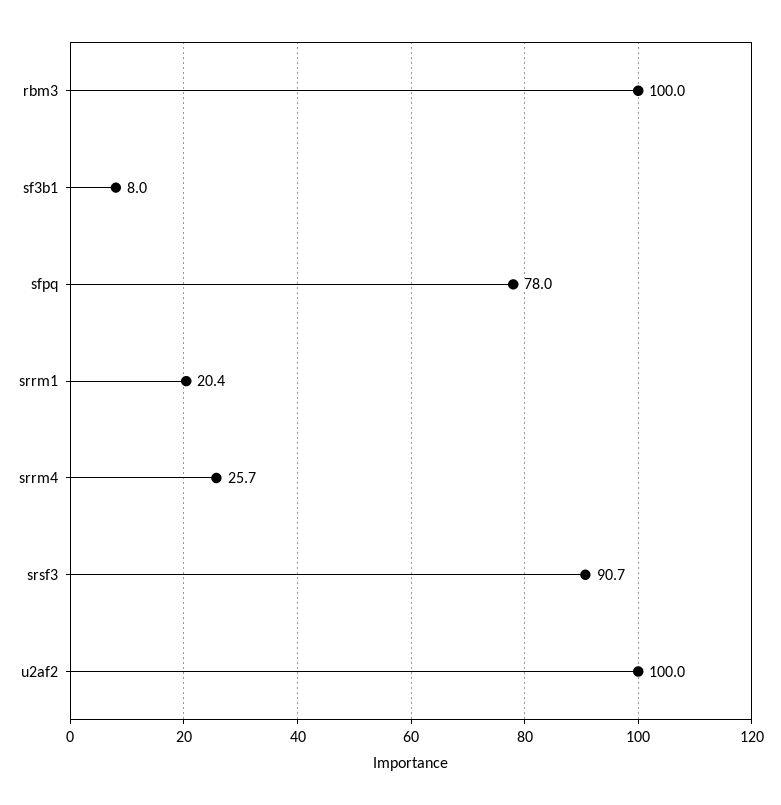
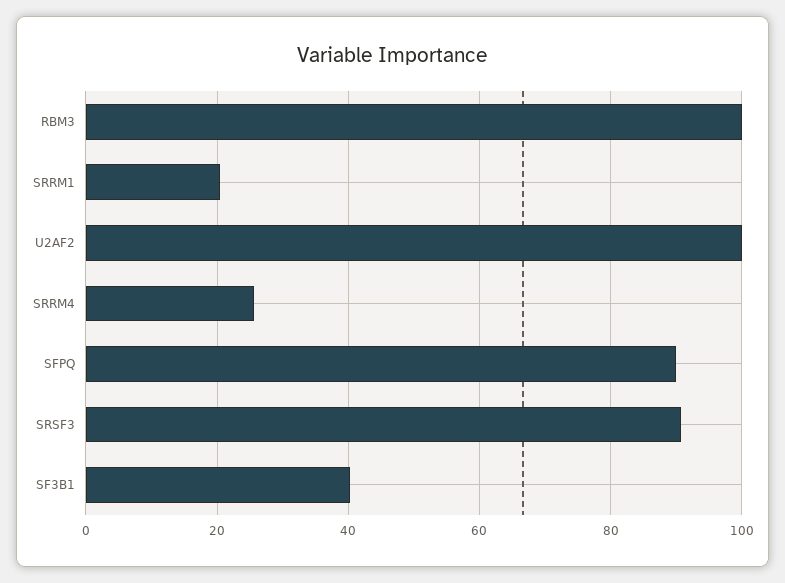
  {
    "rbm3": 100,
-   "sf3b1": 8,
+   "sf3b1": 40,
-   "sfpq": 78,
+   "sfpq": 90,
    "srrm1": 20.4,
    "srrm4": 25.7,
    "srsf3": 90.7,
    "u2af2": 100
  }

